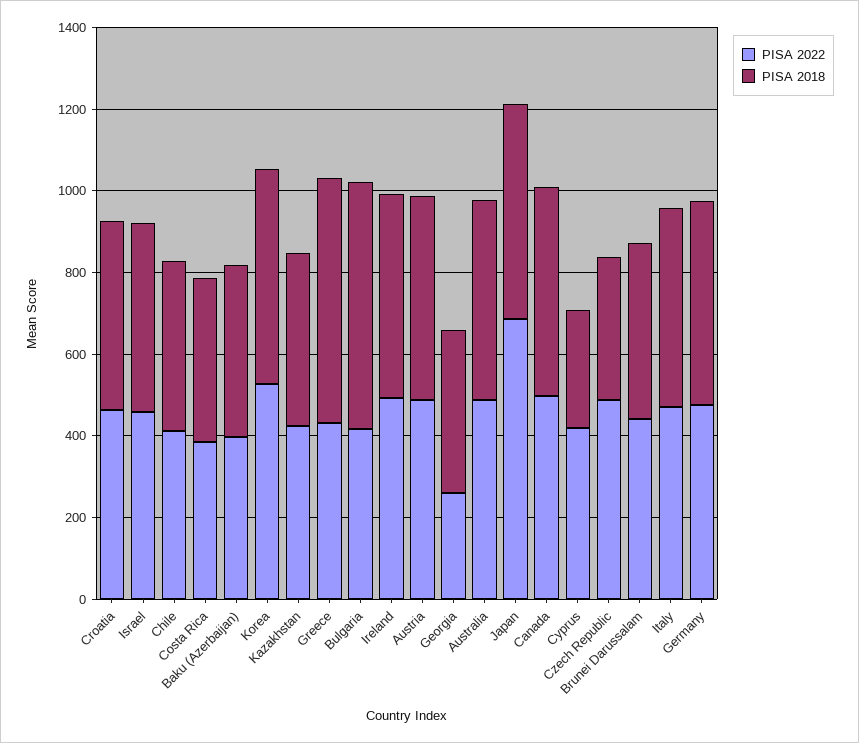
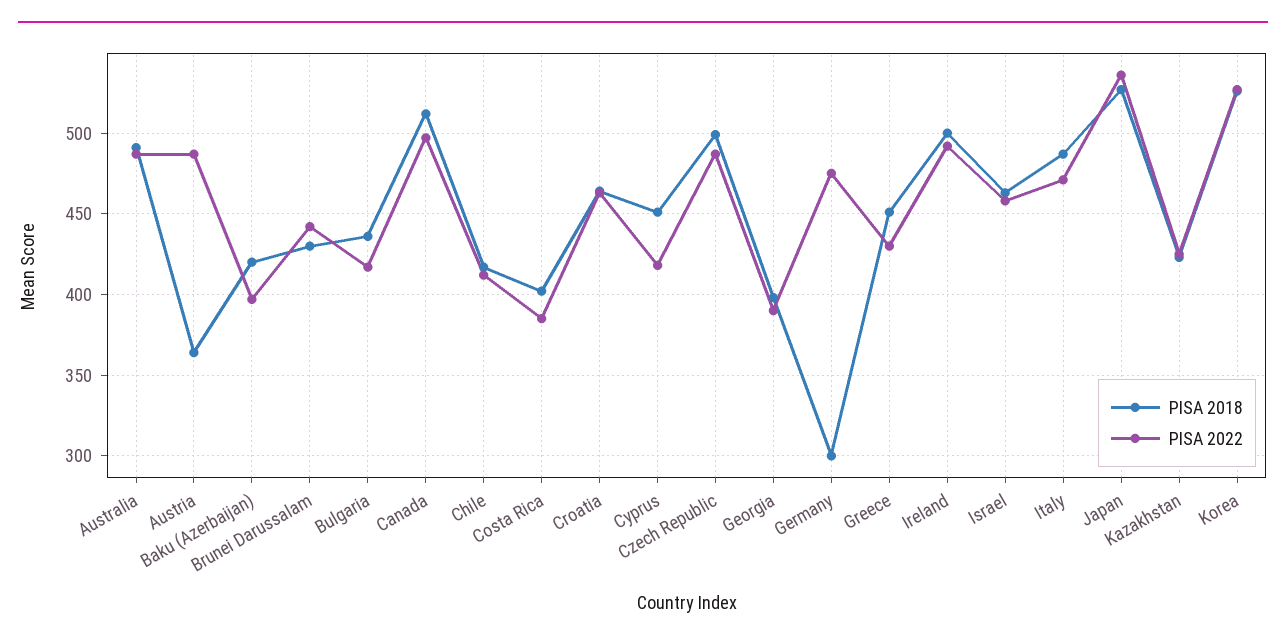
  {
    "PISA 2022": {
      "Croatia": 465,
      "Israel": 460,
      "Chile": 410,
      "Costa Rica": 385,
      "Baku (Azerbaijan)": 395,
      "Korea": 525,
      "Kazakhstan": 425,
      "Greece": 430,
      "Bulgaria": 415,
      "Ireland": 490,
      "Austria": 485,
-     "Georgia": 250,
+     "Georgia": 390,
      "Australia": 485,
-     "Japan": 700,
+     "Japan": 535,
      "Canada": 495,
      "Cyprus": 420,
      "Czech Republic": 485,
      "Brunei Darussalam": 440,
      "Italy": 470,
      "Germany": 475
    },
    "PISA 2018": {
      "Croatia": 465,
      "Israel": 465,
      "Chile": 415,
      "Costa Rica": 400,
      "Baku (Azerbaijan)": 420,
      "Korea": 525,
      "Kazakhstan": 425,
-     "Greece": 600,
+     "Greece": 450,
-     "Bulgaria": 600,
+     "Bulgaria": 435,
      "Ireland": 500,
-     "Austria": 500,
+     "Austria": 365,
      "Georgia": 400,
      "Australia": 490,
      "Japan": 525,
      "Canada": 510,
-     "Cyprus": 300,
+     "Cyprus": 450,
-     "Czech Republic": 350,
+     "Czech Republic": 500,
      "Brunei Darussalam": 430,
      "Italy": 485,
-     "Germany": 500
+     "Germany": 300
    }
  }

